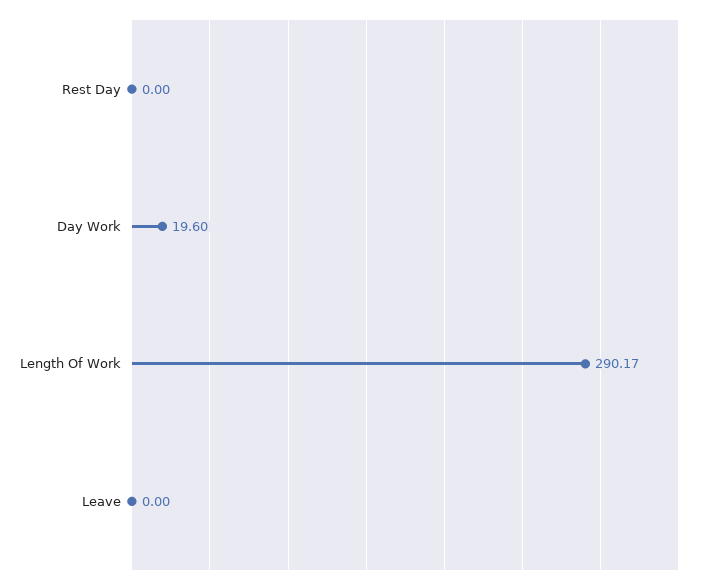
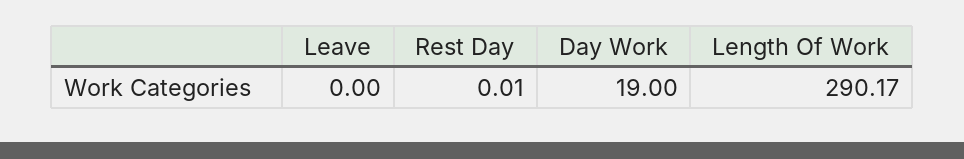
  {
-   "Rest Day": 0,
+   "Rest Day": 0.01,
-   "Day Work": 19.6,
+   "Day Work": 19,
    "Length Of Work": 290.17,
    "Leave": 0
  }

